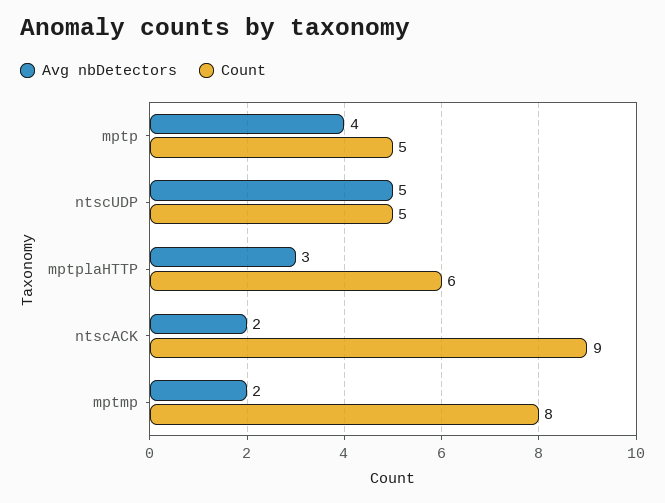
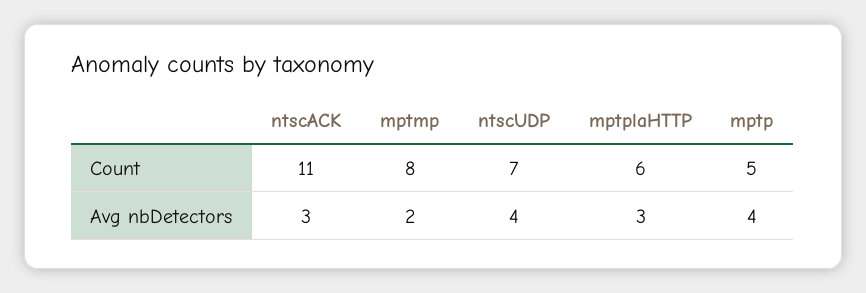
  {
    "Avg nbDetectors": {
      "mptp": 4,
-     "ntscUDP": 5,
+     "ntscUDP": 4,
      "mptplaHTTP": 3,
-     "ntscACK": 2,
+     "ntscACK": 3,
      "mptmp": 2
    },
    "Count": {
      "mptp": 5,
-     "ntscUDP": 5,
+     "ntscUDP": 7,
      "mptplaHTTP": 6,
-     "ntscACK": 9,
+     "ntscACK": 11,
      "mptmp": 8
    }
  }

